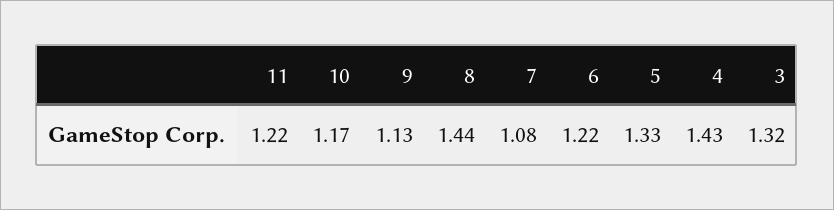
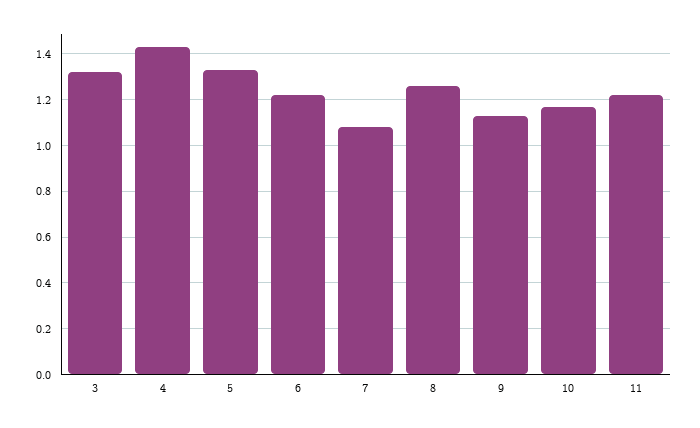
  {
    "11": 1.22,
    "10": 1.17,
    "9": 1.13,
-   "8": 1.44,
+   "8": 1.25,
    "7": 1.08,
    "6": 1.22,
    "5": 1.33,
    "4": 1.43,
    "3": 1.32
  }

